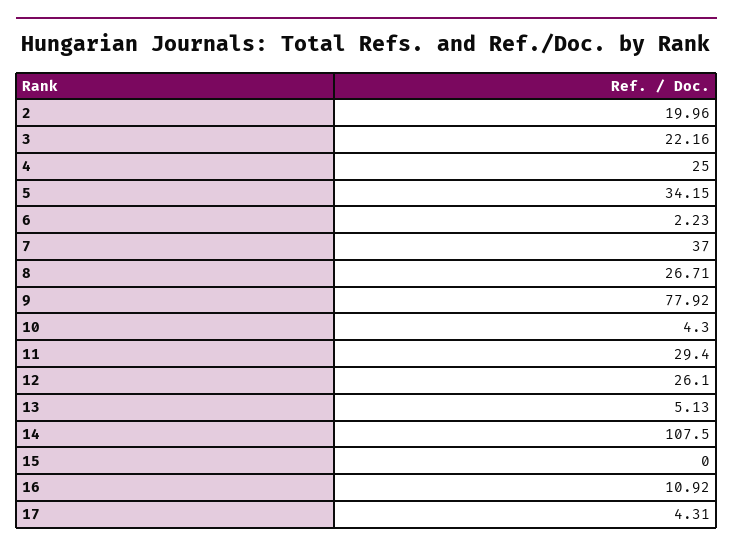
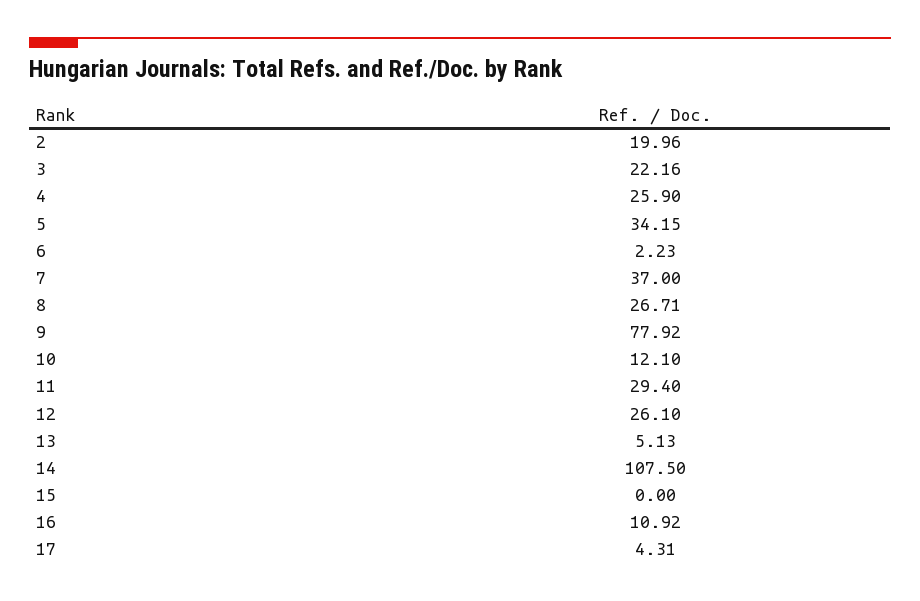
  {
    "2": 19.96,
    "3": 22.16,
-   "4": 25,
+   "4": 25.9,
    "5": 34.15,
    "6": 2.23,
    "7": 37,
    "8": 26.71,
    "9": 77.92,
-   "10": 4.3,
+   "10": 12.1,
    "11": 29.4,
    "12": 26.1,
    "13": 5.13,
    "14": 107.5,
    "15": 0,
    "16": 10.92,
    "17": 4.31
  }

